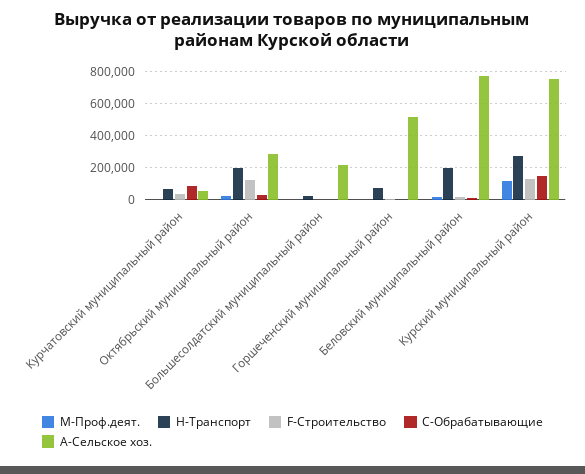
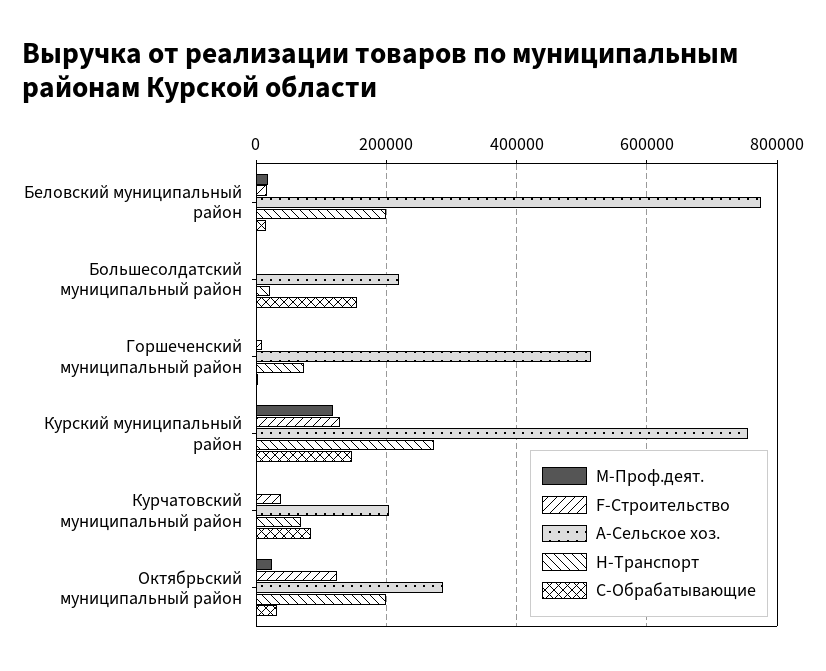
  {
    "M-Проф.деят.": {
      "Курчатовский муниципальный район": 0,
      "Октябрьский муниципальный район": 20000,
      "Большесолдатский муниципальный район": 0,
      "Горшеченский муниципальный район": 0,
      "Беловский муниципальный район": 20000,
      "Курский муниципальный район": 120000
    },
    "H-Транспорт": {
      "Курчатовский муниципальный район": 60000,
      "Октябрьский муниципальный район": 200000,
      "Большесолдатский муниципальный район": 20000,
      "Горшеченский муниципальный район": 80000,
      "Беловский муниципальный район": 200000,
      "Курский муниципальный район": 280000
    },
    "F-Строительство": {
      "Курчатовский муниципальный район": 40000,
      "Октябрьский муниципальный район": 120000,
      "Большесолдатский муниципальный район": 0,
      "Горшеченский муниципальный район": 0,
      "Беловский муниципальный район": 20000,
      "Курский муниципальный район": 120000
    },
    "C-Обрабатывающие": {
      "Курчатовский муниципальный район": 80000,
      "Октябрьский муниципальный район": 40000,
-     "Большесолдатский муниципальный район": 0,
+     "Большесолдатский муниципальный район": 160000,
      "Горшеченский муниципальный район": 0,
      "Беловский муниципальный район": 20000,
      "Курский муниципальный район": 140000
    },
    "A-Сельское хоз.": {
-     "Курчатовский муниципальный район": 50000,
+     "Курчатовский муниципальный район": 200000,
      "Октябрьский муниципальный район": 280000,
      "Большесолдатский муниципальный район": 220000,
      "Горшеченский муниципальный район": 520000,
      "Беловский муниципальный район": 780000,
      "Курский муниципальный район": 760000
    }
  }

